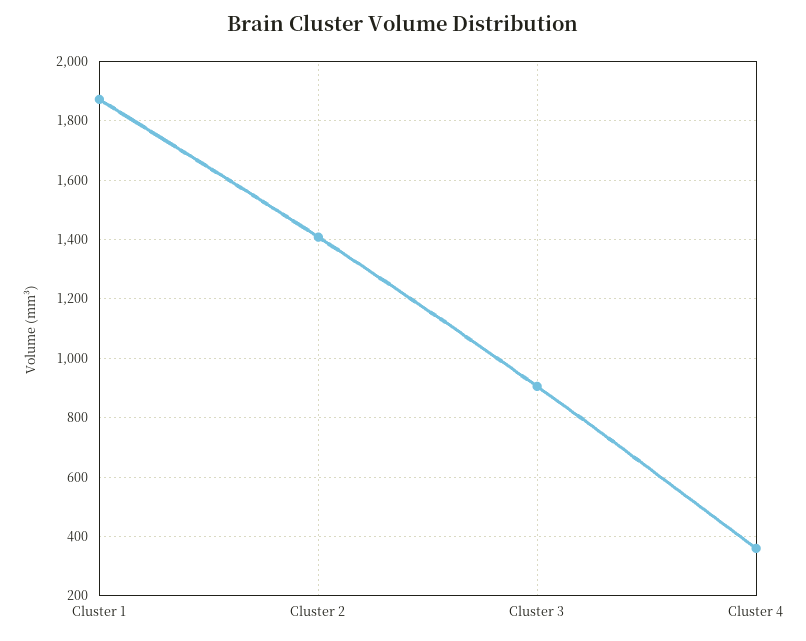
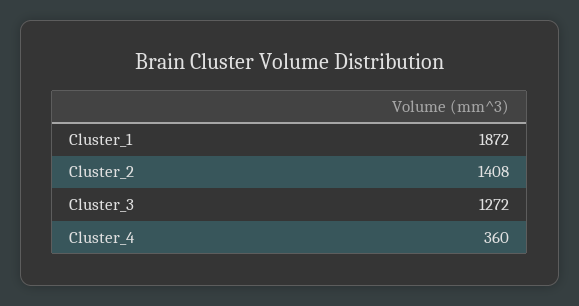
  {
    "Cluster 1": 1872,
    "Cluster 2": 1408,
-   "Cluster 3": 900,
+   "Cluster 3": 1272,
    "Cluster 4": 360
  }

